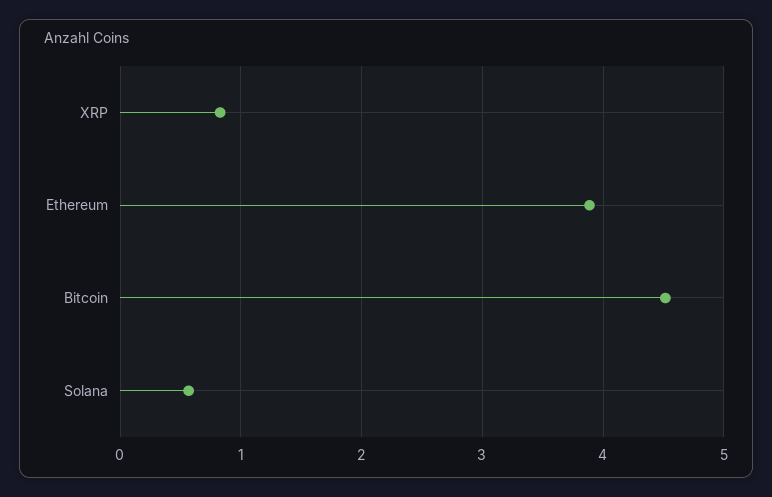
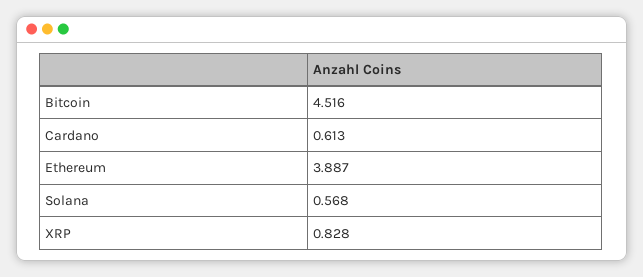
  {
    "XRP": 0.828,
    "Ethereum": 3.887,
    "Bitcoin": 4.516,
-   "Solana": 0.568
+   "Solana": 0.568,
+   "Cardano": 0.613
  }

